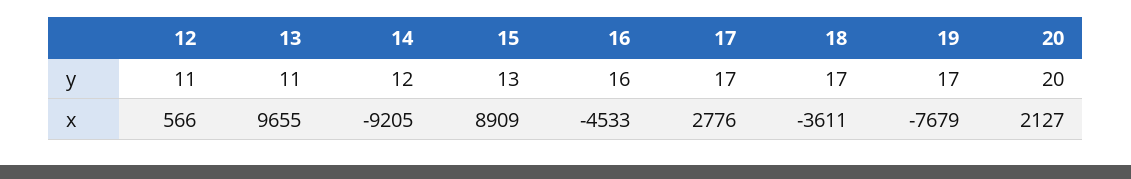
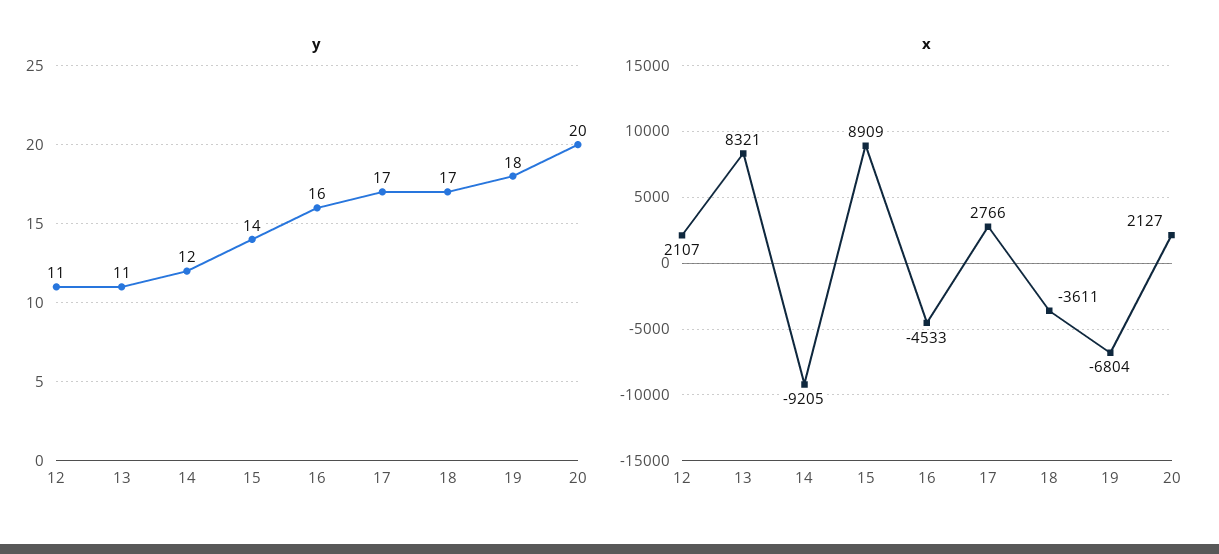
  {
    "y": {
      "12": 11,
      "13": 11,
      "14": 12,
-     "15": 13,
+     "15": 14,
      "16": 16,
      "17": 17,
      "18": 17,
-     "19": 17,
+     "19": 18,
      "20": 20
    },
    "x": {
-     "12": 566,
+     "12": 2107,
-     "13": 9655,
+     "13": 8321,
      "14": -9205,
      "15": 8909,
      "16": -4533,
-     "17": 2776,
+     "17": 2766,
      "18": -3611,
-     "19": -7679,
+     "19": -6804,
      "20": 2127
    }
  }

